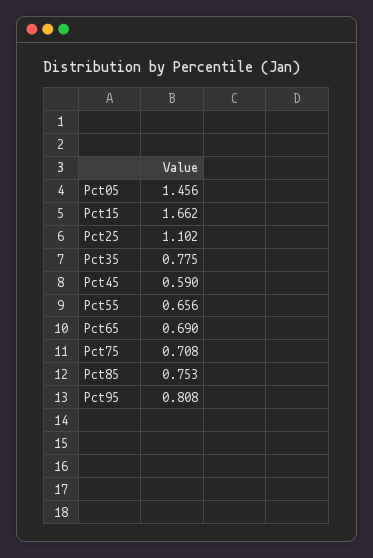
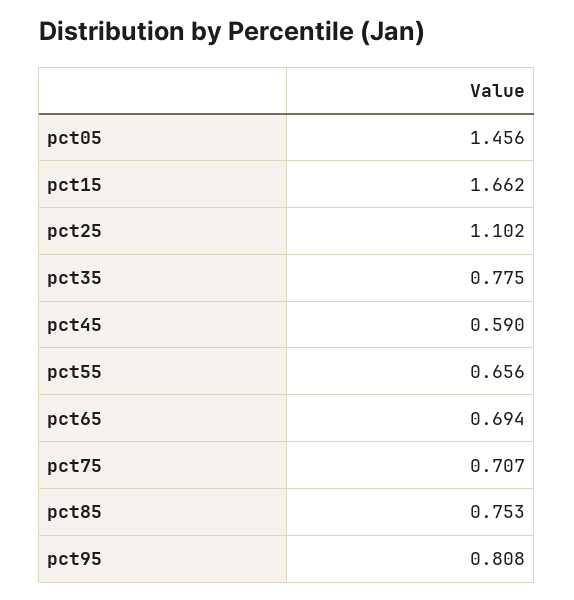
  {
    "Pct05": 1.456,
    "Pct15": 1.662,
    "Pct25": 1.102,
    "Pct35": 0.775,
    "Pct45": 0.59,
    "Pct55": 0.656,
-   "Pct65": 0.69,
+   "Pct65": 0.694,
-   "Pct75": 0.708,
+   "Pct75": 0.707,
    "Pct85": 0.753,
    "Pct95": 0.808
  }

